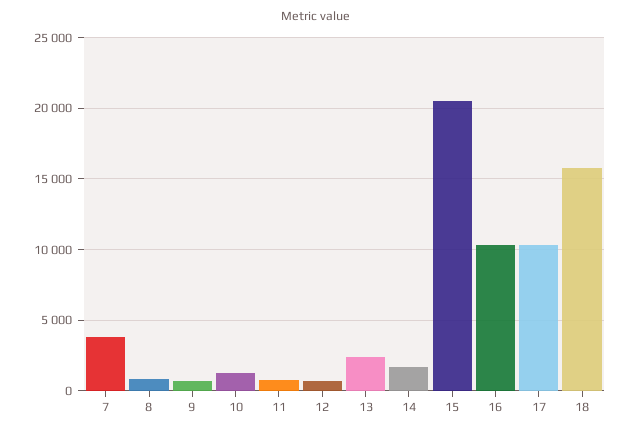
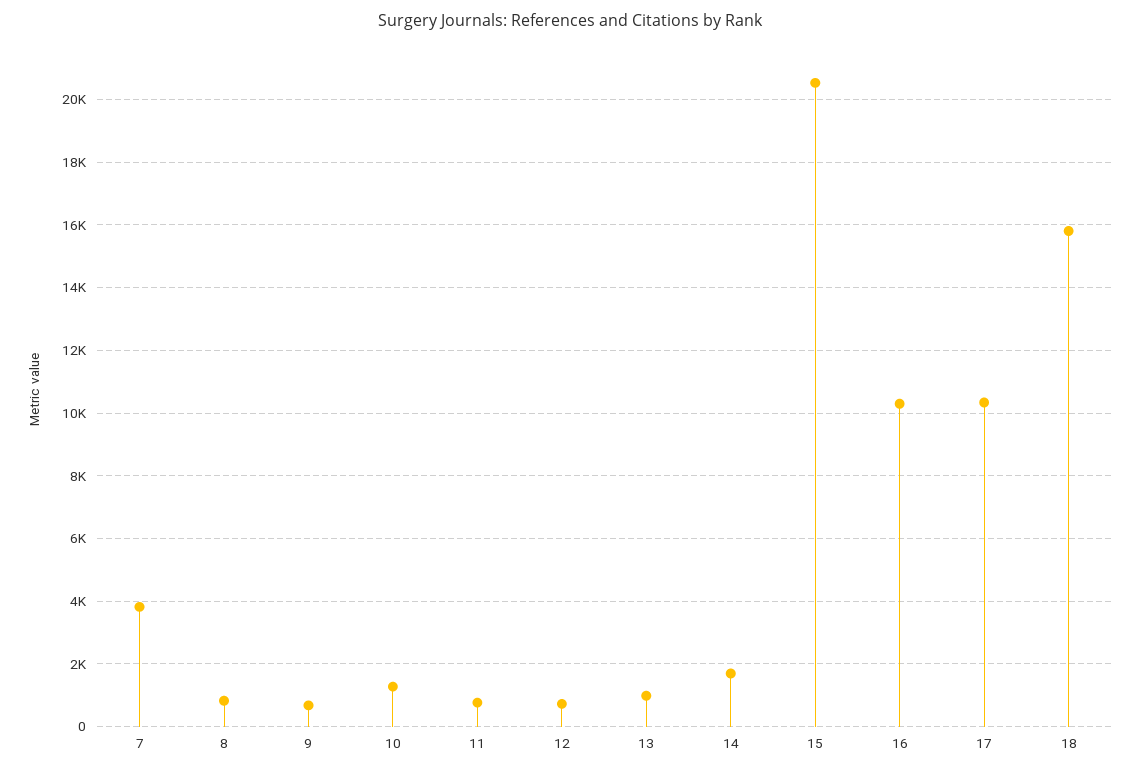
  {
    "7": 3800,
    "8": 800,
    "9": 600,
    "10": 1200,
    "11": 800,
    "12": 800,
-   "13": 2500,
+   "13": 1000,
    "14": 1600,
    "15": 20600,
    "16": 10200,
    "17": 10400,
    "18": 15800
  }

